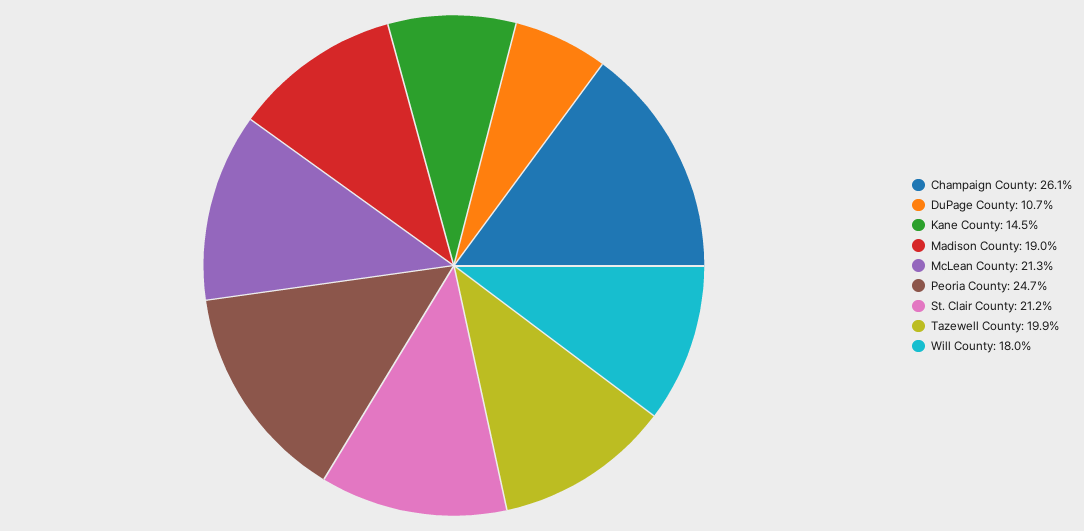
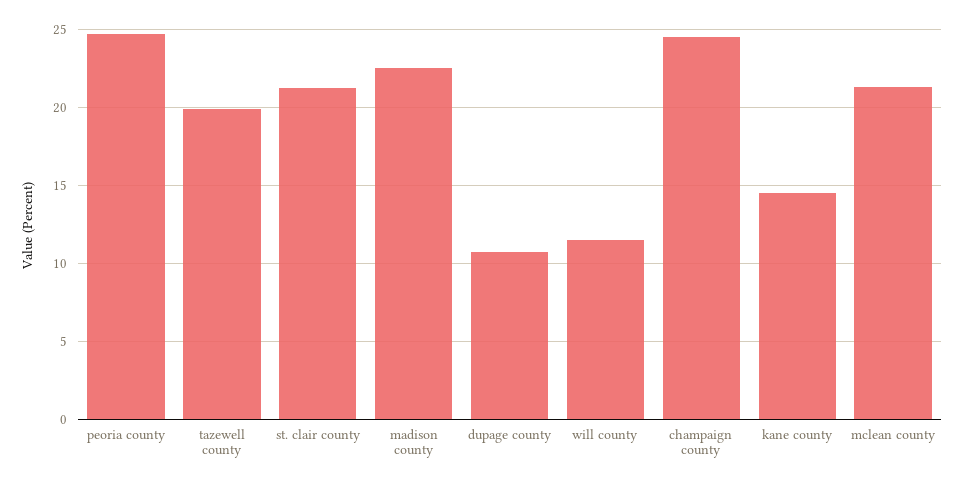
  {
-   "Champaign County": 26.1,
+   "Champaign County": 24.5,
    "DuPage County": 10.7,
    "Kane County": 14.5,
-   "Madison County": 19,
+   "Madison County": 22.5,
    "McLean County": 21.3,
    "Peoria County": 24.7,
    "St. Clair County": 21.2,
    "Tazewell County": 19.9,
-   "Will County": 18
+   "Will County": 11.5
  }

